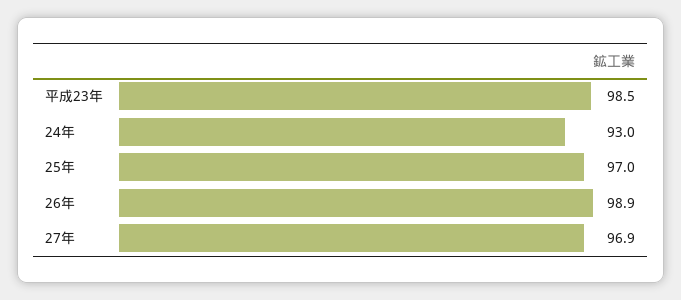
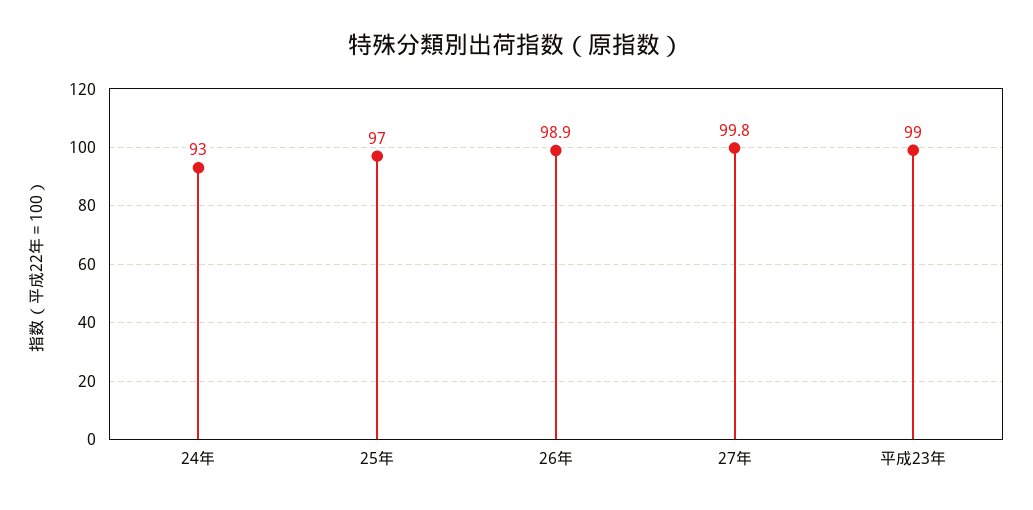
  {
-   "平成23年": 98.5,
+   "平成23年": 99,
    "24年": 93,
    "25年": 97,
    "26年": 98.9,
-   "27年": 96.9
+   "27年": 99.8
  }

